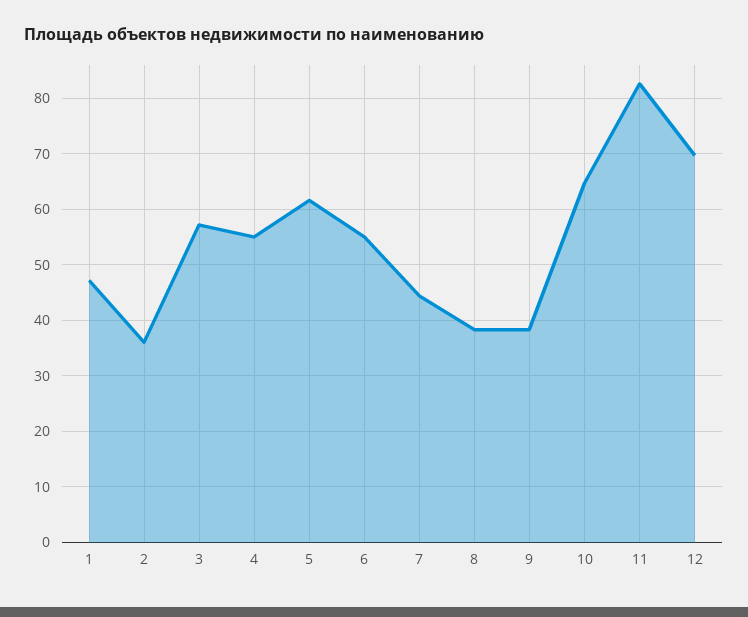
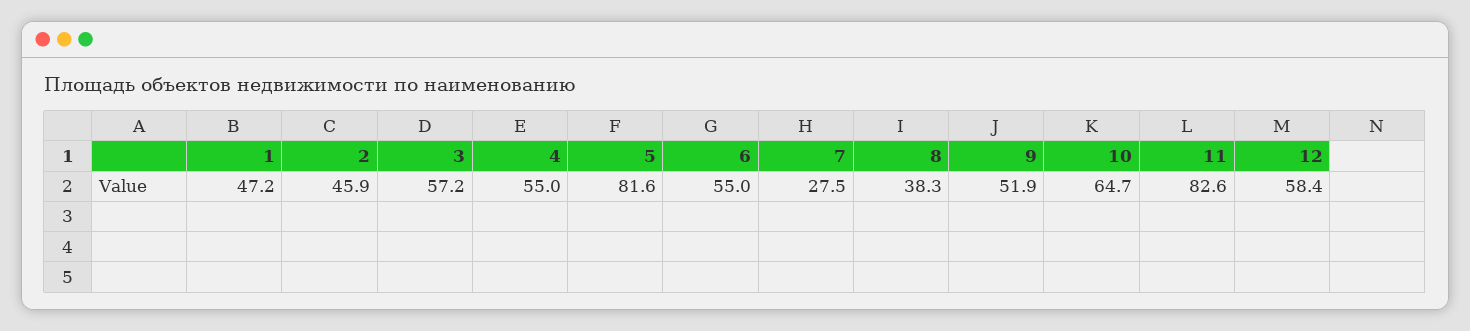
  {
    "1": 47.2,
-   "2": 36,
+   "2": 45.9,
    "3": 57.2,
    "4": 55,
-   "5": 62,
+   "5": 81.6,
    "6": 55,
-   "7": 44,
+   "7": 27.5,
    "8": 38.3,
-   "9": 38,
+   "9": 51.9,
    "10": 64.7,
    "11": 82.6,
-   "12": 70
+   "12": 58.4
  }

